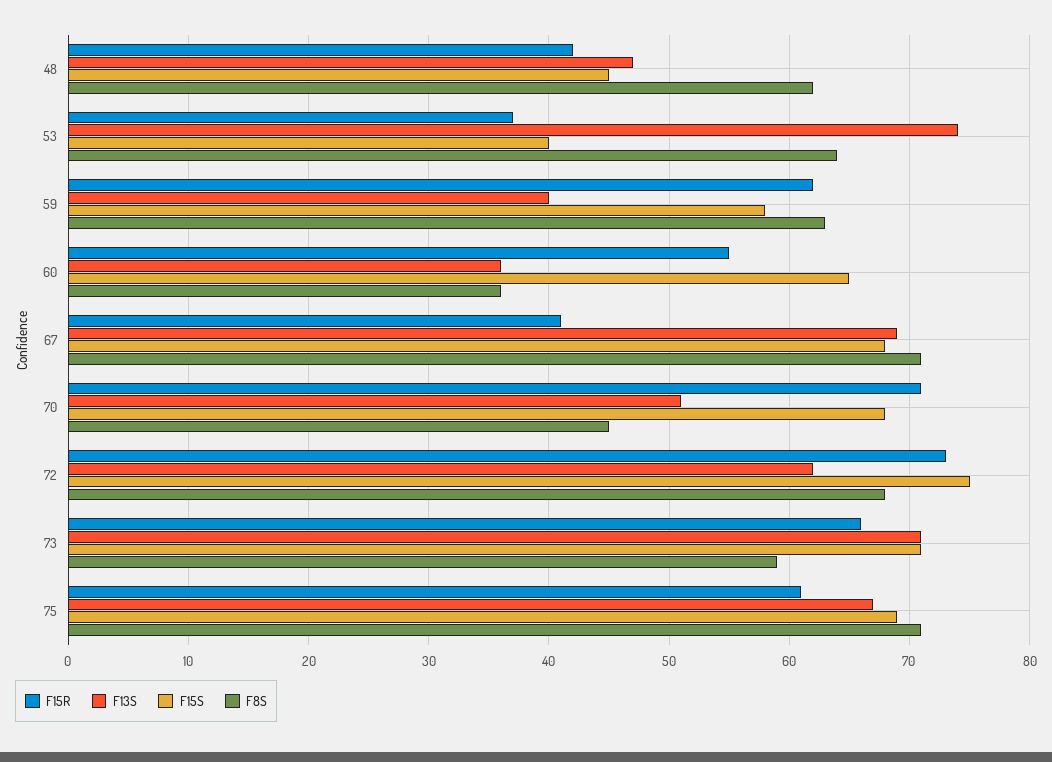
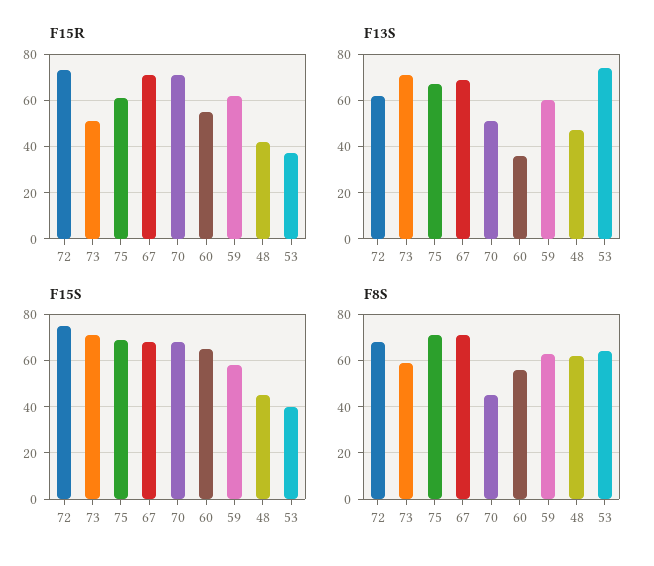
  {
    "F15R": {
      "48": 42,
      "53": 37,
      "59": 62,
      "60": 55,
-     "67": 41,
+     "67": 70,
      "70": 71,
      "72": 73,
-     "73": 66,
+     "73": 50,
      "75": 61
    },
    "F13S": {
      "48": 47,
      "53": 74,
-     "59": 40,
+     "59": 60,
      "60": 36,
      "67": 69,
      "70": 51,
      "72": 62,
      "73": 71,
      "75": 67
    },
    "F15S": {
      "48": 45,
      "53": 40,
      "59": 58,
      "60": 65,
      "67": 68,
      "70": 68,
      "72": 75,
      "73": 71,
      "75": 69
    },
    "F8S": {
      "48": 62,
      "53": 64,
      "59": 63,
-     "60": 36,
+     "60": 55,
      "67": 71,
      "70": 45,
      "72": 68,
      "73": 59,
      "75": 71
    }
  }

